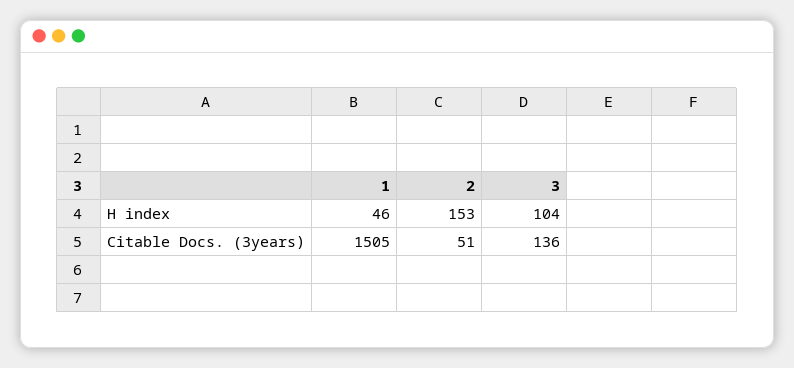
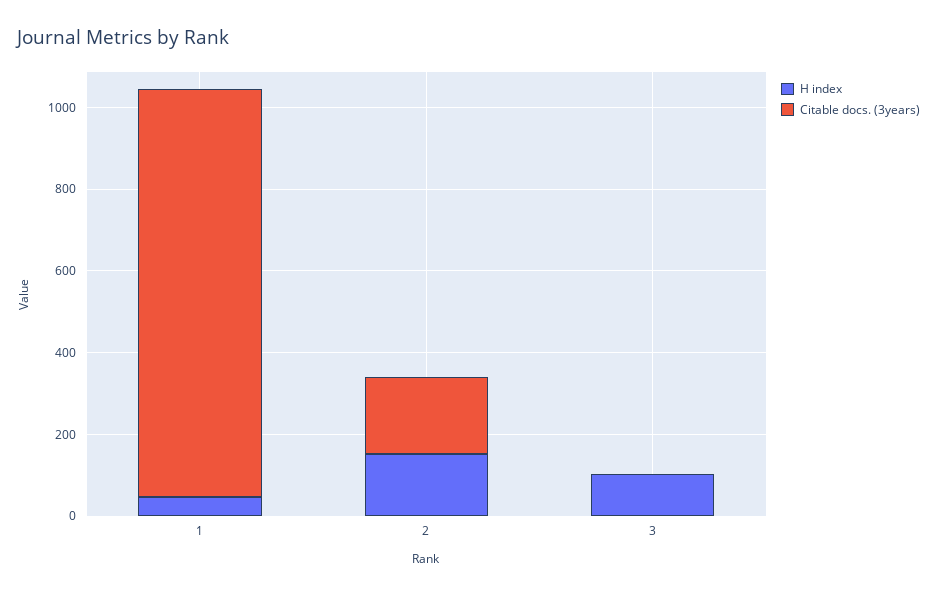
  {
    "H index": {
      "1": 46,
      "2": 153,
      "3": 104
    },
    "Citable Docs. (3years)": {
-     "1": 1505,
+     "1": 1000,
-     "2": 51,
+     "2": 200,
-     "3": 136
+     "3": 0
    }
  }

